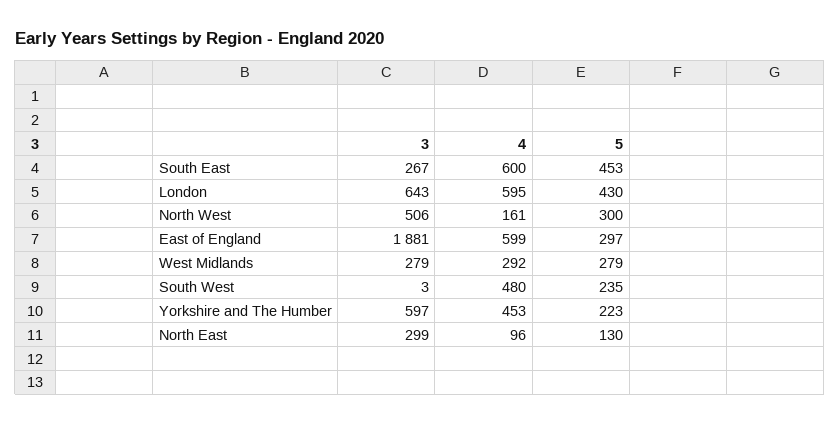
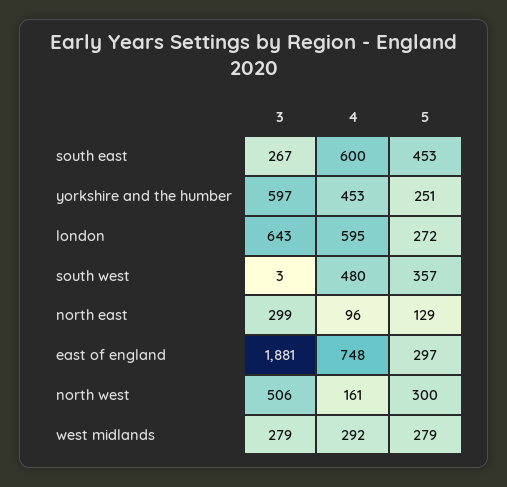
  {
    "3": {
      "South East": 267,
      "London": 643,
      "North West": 506,
      "East of England": 1881,
      "West Midlands": 279,
      "South West": 3,
      "Yorkshire and The Humber": 597,
      "North East": 299
    },
    "4": {
      "South East": 600,
      "London": 595,
      "North West": 161,
-     "East of England": 599,
+     "East of England": 748,
      "West Midlands": 292,
      "South West": 480,
      "Yorkshire and The Humber": 453,
      "North East": 96
    },
    "5": {
      "South East": 453,
-     "London": 430,
+     "London": 272,
      "North West": 300,
      "East of England": 297,
      "West Midlands": 279,
-     "South West": 235,
+     "South West": 357,
-     "Yorkshire and The Humber": 223,
+     "Yorkshire and The Humber": 251,
-     "North East": 130
+     "North East": 129
    }
  }

